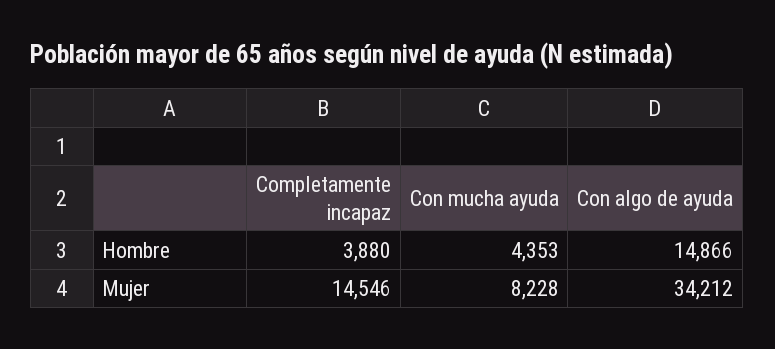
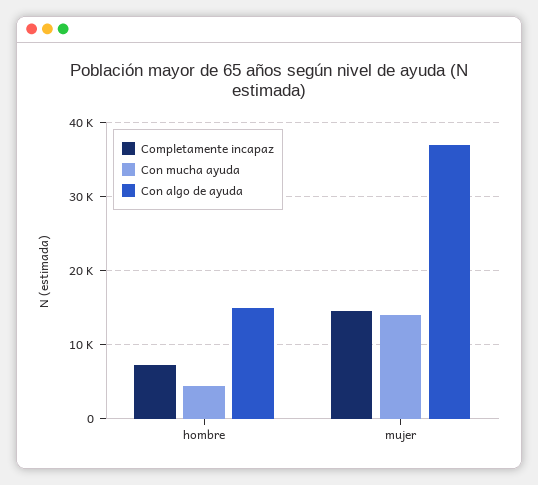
  {
    "Completamente incapaz": {
-     "Hombre": 3880,
+     "Hombre": 7000,
      "Mujer": 14546
    },
    "Con mucha ayuda": {
      "Hombre": 4353,
-     "Mujer": 8228
+     "Mujer": 14000
    },
    "Con algo de ayuda": {
      "Hombre": 14866,
-     "Mujer": 34212
+     "Mujer": 37000
    }
  }

